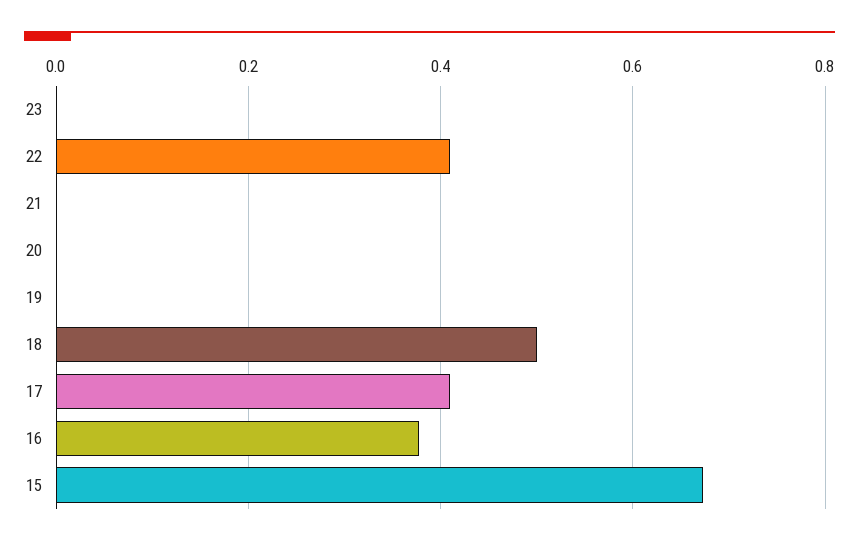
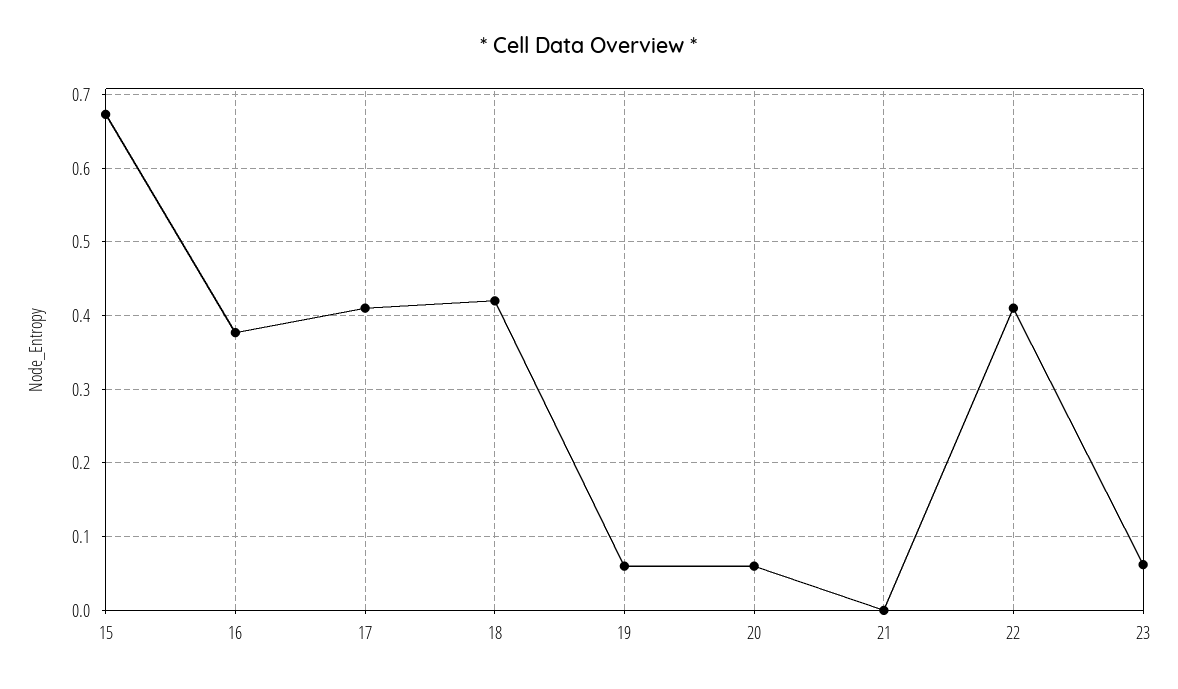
  {
-   "23": 0,
+   "23": 0.06,
    "22": 0.41,
    "21": 0,
-   "20": 0,
+   "20": 0.06,
-   "19": 0,
+   "19": 0.06,
-   "18": 0.5,
+   "18": 0.42,
    "17": 0.41,
    "16": 0.38,
    "15": 0.67
  }

